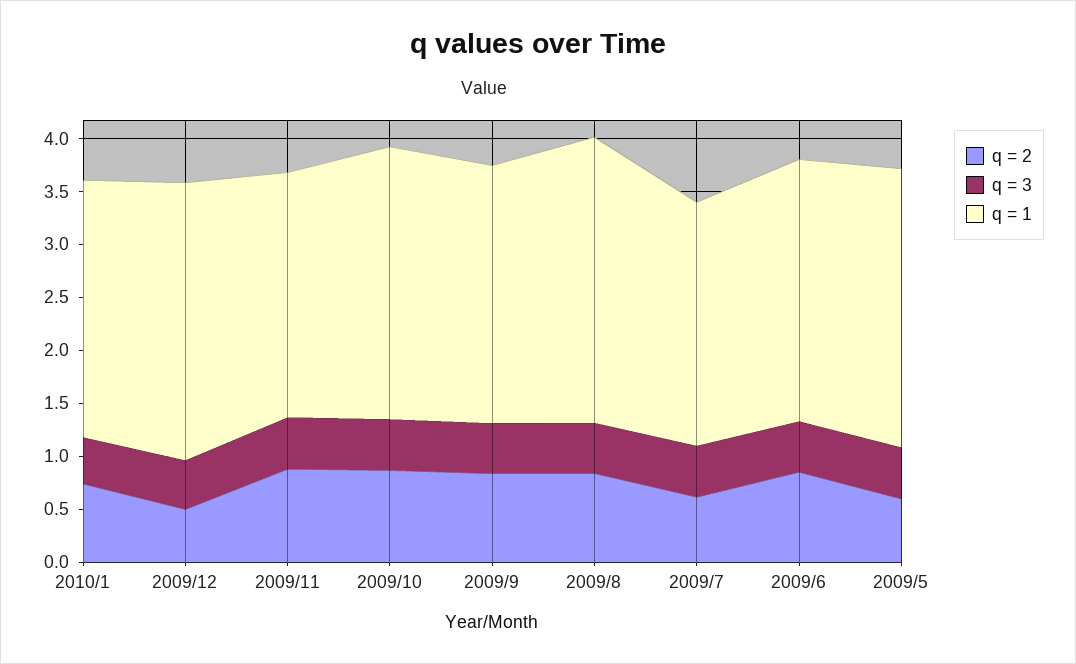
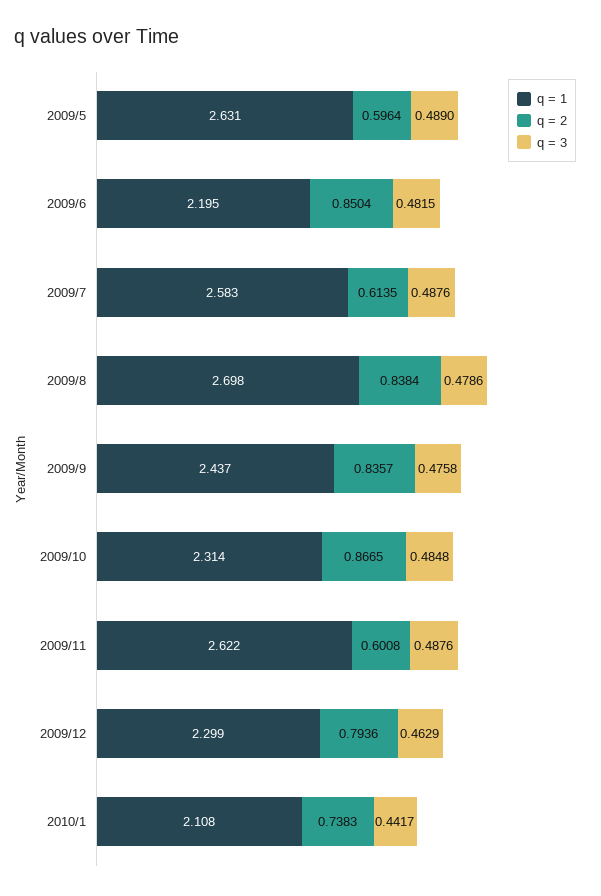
  {
    "q = 2": {
      "2010/1": 0.7383,
-     "2009/12": 0.5,
+     "2009/12": 0.7936,
-     "2009/11": 0.9,
+     "2009/11": 0.6008,
      "2009/10": 0.8665,
      "2009/9": 0.8357,
      "2009/8": 0.8384,
      "2009/7": 0.6135,
      "2009/6": 0.8504,
      "2009/5": 0.5964
    },
    "q = 3": {
      "2010/1": 0.4417,
      "2009/12": 0.4629,
      "2009/11": 0.4876,
      "2009/10": 0.4848,
      "2009/9": 0.4758,
      "2009/8": 0.4786,
      "2009/7": 0.4876,
      "2009/6": 0.4815,
      "2009/5": 0.489
    },
    "q = 1": {
-     "2010/1": 2.4,
+     "2010/1": 2.108,
-     "2009/12": 2.6,
+     "2009/12": 2.299,
-     "2009/11": 2.3,
+     "2009/11": 2.622,
-     "2009/10": 2.6,
+     "2009/10": 2.314,
      "2009/9": 2.437,
      "2009/8": 2.698,
-     "2009/7": 2.3,
+     "2009/7": 2.583,
-     "2009/6": 2.5,
+     "2009/6": 2.195,
      "2009/5": 2.631
    }
  }

